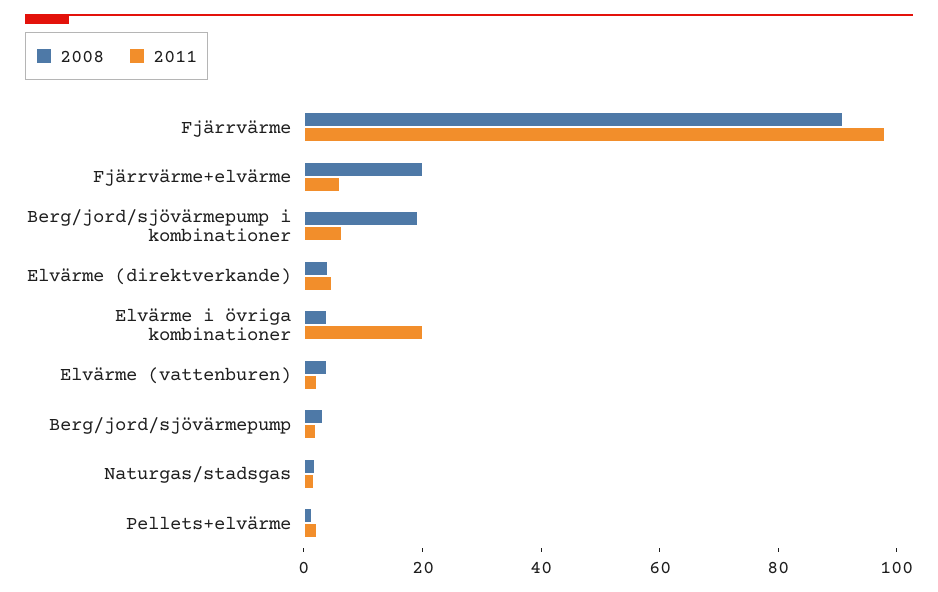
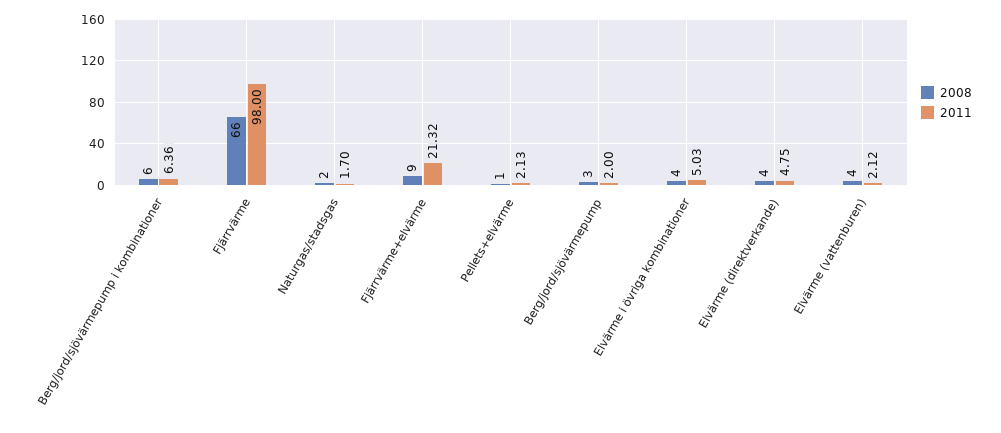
  {
    "2008": {
-     "Fjärrvärme": 90,
+     "Fjärrvärme": 66,
-     "Fjärrvärme+elvärme": 20,
+     "Fjärrvärme+elvärme": 9,
-     "Berg/jord/sjövärmepump i kombinationer": 20,
+     "Berg/jord/sjövärmepump i kombinationer": 6,
      "Elvärme (direktverkande)": 4,
      "Elvärme i övriga kombinationer": 4,
      "Elvärme (vattenburen)": 4,
      "Berg/jord/sjövärmepump": 3,
      "Naturgas/stadsgas": 2,
      "Pellets+elvärme": 1
    },
    "2011": {
      "Fjärrvärme": 98,
-     "Fjärrvärme+elvärme": 5,
+     "Fjärrvärme+elvärme": 21.32,
      "Berg/jord/sjövärmepump i kombinationer": 6.36,
      "Elvärme (direktverkande)": 4.75,
-     "Elvärme i övriga kombinationer": 20,
+     "Elvärme i övriga kombinationer": 5.03,
      "Elvärme (vattenburen)": 2.12,
      "Berg/jord/sjövärmepump": 2,
      "Naturgas/stadsgas": 1.7,
      "Pellets+elvärme": 2.13
    }
  }

